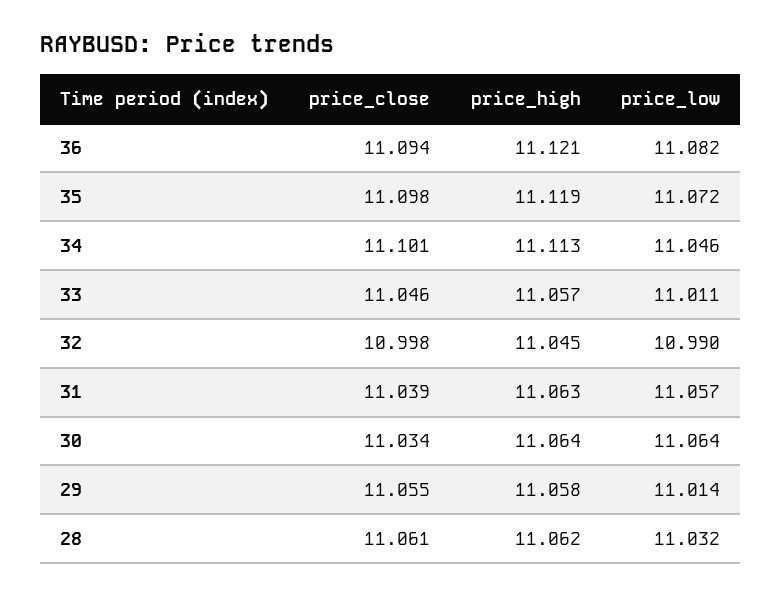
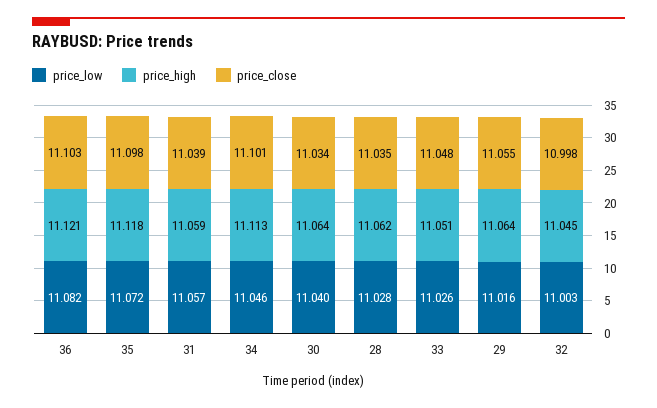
  {
    "price_close": {
-     "36": 11.094,
+     "36": 11.103,
      "35": 11.098,
      "34": 11.101,
-     "33": 11.046,
+     "33": 11.048,
      "32": 10.998,
      "31": 11.039,
      "30": 11.034,
      "29": 11.055,
-     "28": 11.061
+     "28": 11.035
    },
    "price_high": {
      "36": 11.121,
-     "35": 11.119,
+     "35": 11.118,
      "34": 11.113,
-     "33": 11.057,
+     "33": 11.051,
      "32": 11.045,
-     "31": 11.063,
+     "31": 11.059,
      "30": 11.064,
-     "29": 11.058,
+     "29": 11.064,
      "28": 11.062
    },
    "price_low": {
      "36": 11.082,
      "35": 11.072,
      "34": 11.046,
-     "33": 11.011,
+     "33": 11.026,
-     "32": 10.99,
+     "32": 11.003,
      "31": 11.057,
-     "30": 11.064,
+     "30": 11.04,
-     "29": 11.014,
+     "29": 11.016,
-     "28": 11.032
+     "28": 11.028
    }
  }

